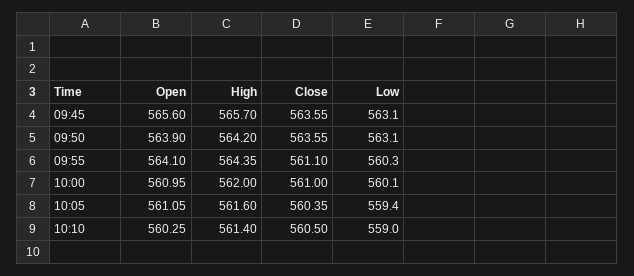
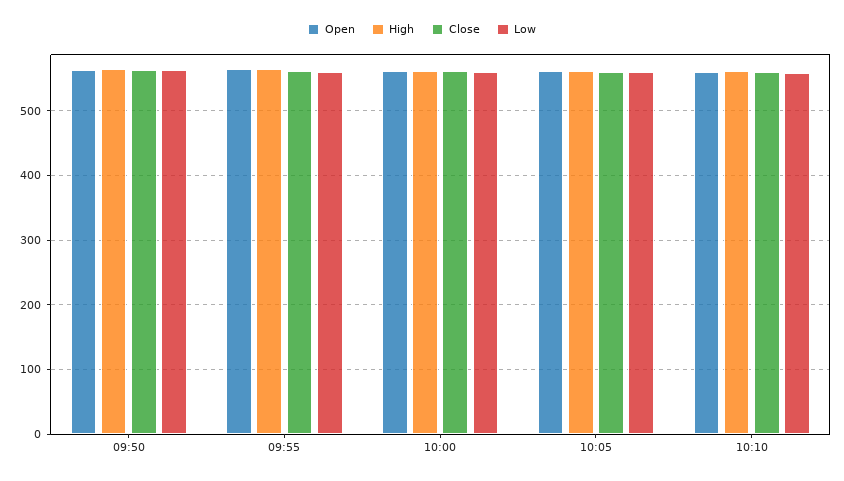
  {
    "Open": {
-     "09:45": 565.6,
      "09:50": 563.9,
      "09:55": 564.1,
      "10:00": 560.95,
      "10:05": 561.05,
      "10:10": 560.25
    },
    "High": {
-     "09:45": 565.7,
      "09:50": 564.2,
      "09:55": 564.35,
      "10:00": 562,
      "10:05": 561.6,
      "10:10": 561.4
    },
    "Close": {
-     "09:45": 563.55,
      "09:50": 563.55,
      "09:55": 561.1,
      "10:00": 561,
      "10:05": 560.35,
      "10:10": 560.5
    },
    "Low": {
-     "09:45": 563.1,
      "09:50": 563.1,
      "09:55": 560.3,
      "10:00": 560.1,
      "10:05": 559.4,
      "10:10": 559
    }
  }

